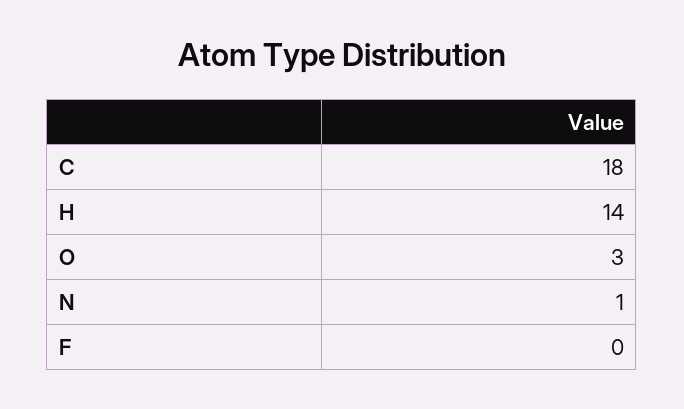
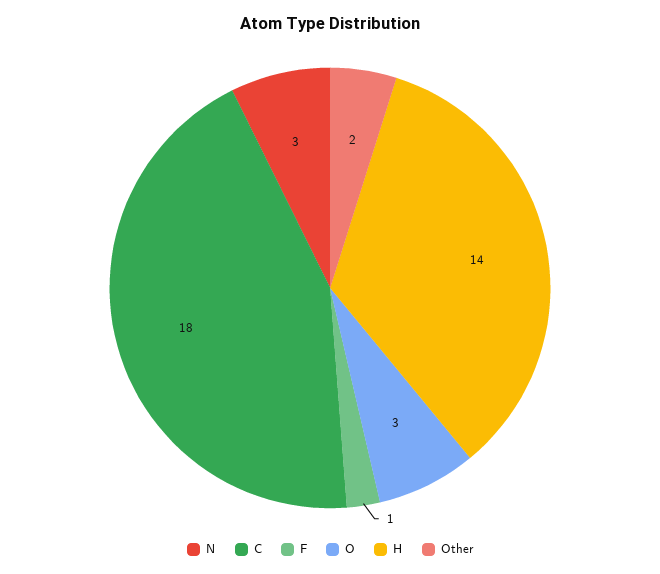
  {
    "C": 18,
    "H": 14,
    "O": 3,
-   "N": 1,
+   "N": 3,
-   "F": 0
+   "F": 1,
+   "Other": 2
  }

